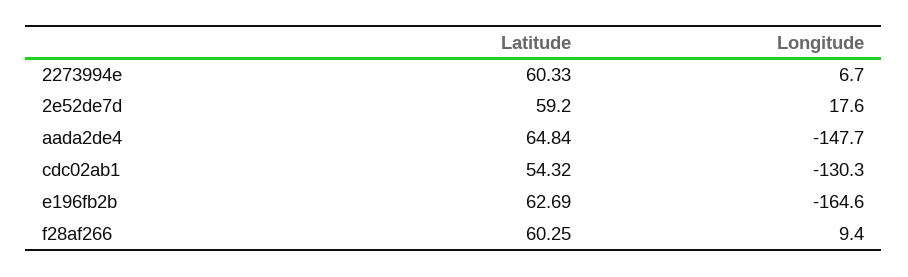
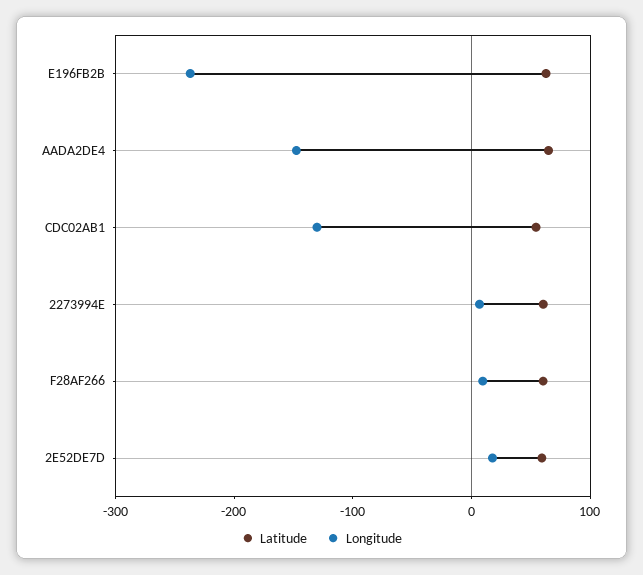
  {
    "Latitude": {
      "2273994e": 60.33,
      "2e52de7d": 59.2,
      "aada2de4": 64.84,
      "cdc02ab1": 54.32,
      "e196fb2b": 62.69,
      "f28af266": 60.25
    },
    "Longitude": {
      "2273994e": 6.7,
      "2e52de7d": 17.6,
      "aada2de4": -147.7,
      "cdc02ab1": -130.3,
-     "e196fb2b": -164.6,
+     "e196fb2b": -240,
      "f28af266": 9.4
    }
  }

